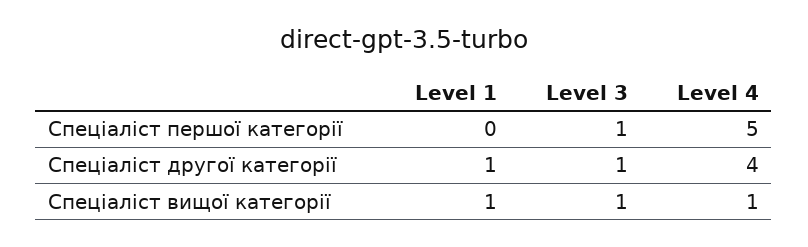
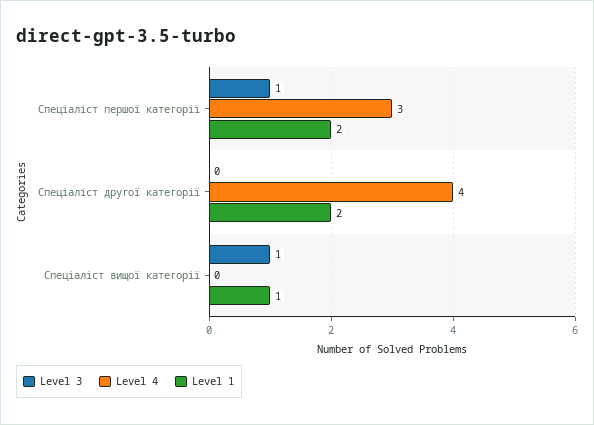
  {
    "Level 1": {
-     "Спеціаліст першої категорії": 0,
+     "Спеціаліст першої категорії": 2,
-     "Спеціаліст другої категорії": 1,
+     "Спеціаліст другої категорії": 2,
      "Спеціаліст вищої категорії": 1
    },
    "Level 3": {
      "Спеціаліст першої категорії": 1,
-     "Спеціаліст другої категорії": 1,
+     "Спеціаліст другої категорії": 0,
      "Спеціаліст вищої категорії": 1
    },
    "Level 4": {
-     "Спеціаліст першої категорії": 5,
+     "Спеціаліст першої категорії": 3,
      "Спеціаліст другої категорії": 4,
-     "Спеціаліст вищої категорії": 1
+     "Спеціаліст вищої категорії": 0
    }
  }

